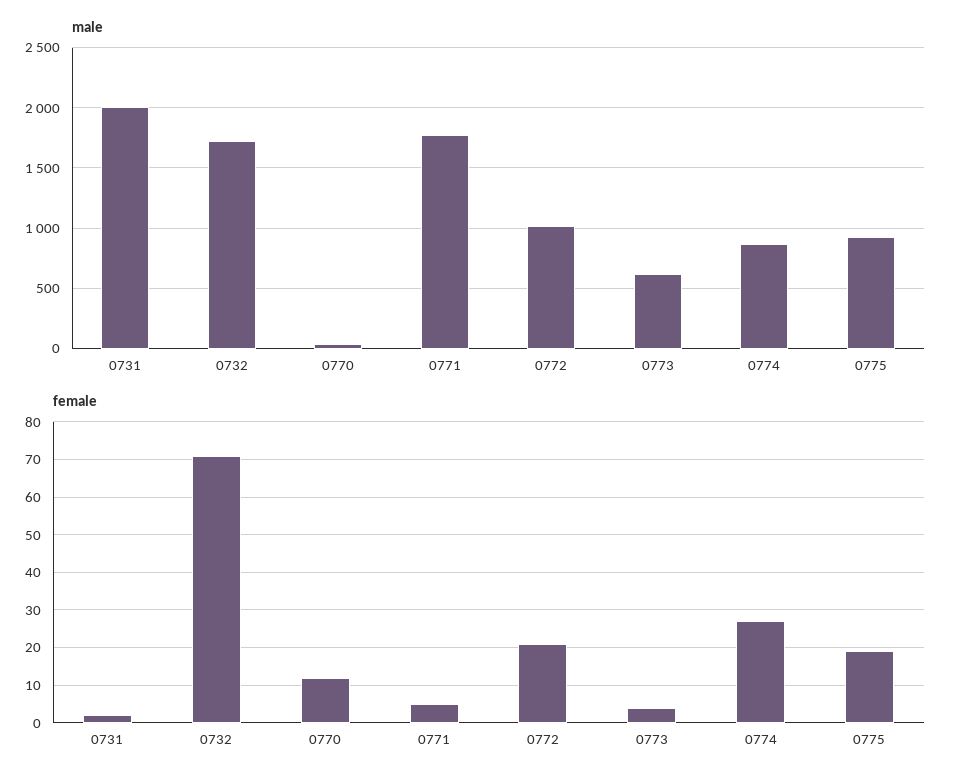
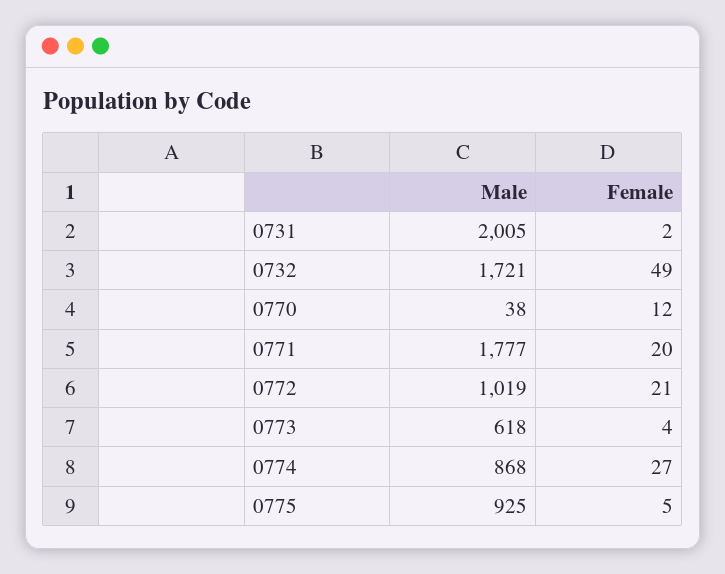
  {
    "male": {
      "0731": 2005,
      "0732": 1721,
      "0770": 38,
      "0771": 1777,
      "0772": 1019,
      "0773": 618,
      "0774": 868,
      "0775": 925
    },
    "female": {
      "0731": 2,
-     "0732": 70,
+     "0732": 49,
      "0770": 12,
-     "0771": 5,
+     "0771": 20,
      "0772": 21,
      "0773": 4,
      "0774": 27,
-     "0775": 20
+     "0775": 5
    }
  }

